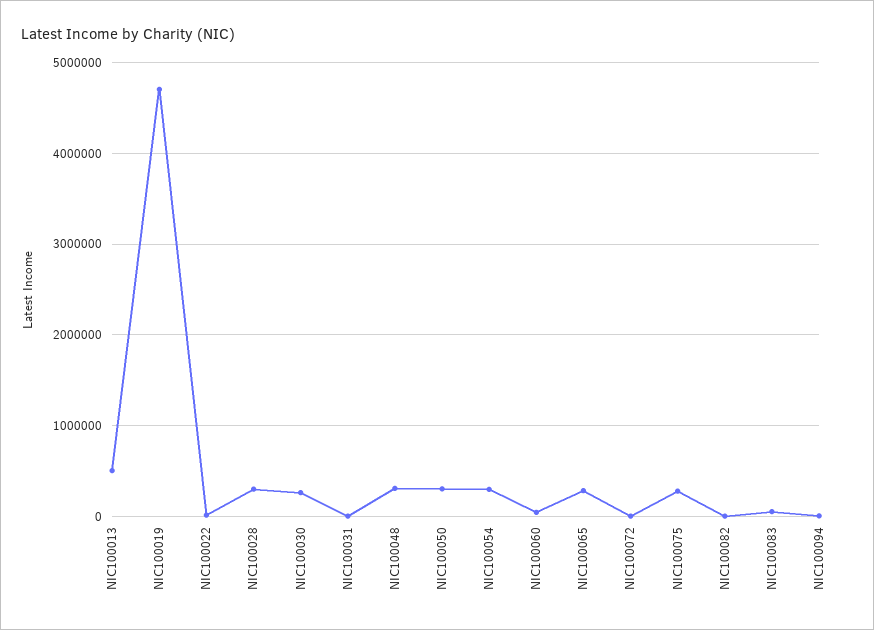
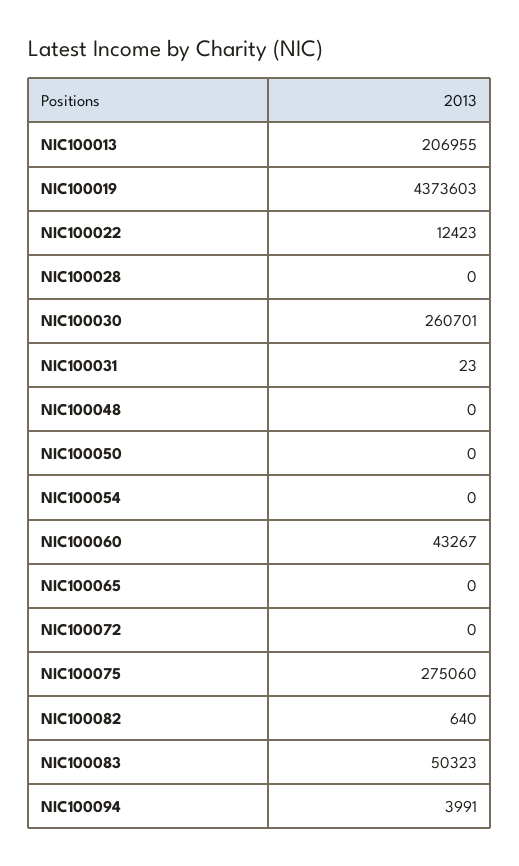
  {
-   "NIC100013": 500000,
+   "NIC100013": 206955,
-   "NIC100019": 4700000,
+   "NIC100019": 4373603,
    "NIC100022": 12423,
-   "NIC100028": 300000,
+   "NIC100028": 0,
    "NIC100030": 260701,
    "NIC100031": 23,
-   "NIC100048": 300000,
+   "NIC100048": 0,
-   "NIC100050": 300000,
+   "NIC100050": 0,
-   "NIC100054": 300000,
+   "NIC100054": 0,
    "NIC100060": 43267,
-   "NIC100065": 300000,
+   "NIC100065": 0,
    "NIC100072": 0,
    "NIC100075": 275060,
    "NIC100082": 640,
    "NIC100083": 50323,
    "NIC100094": 3991
  }

